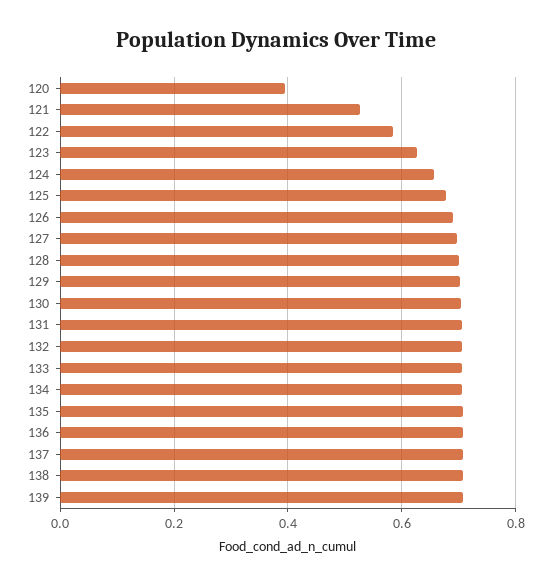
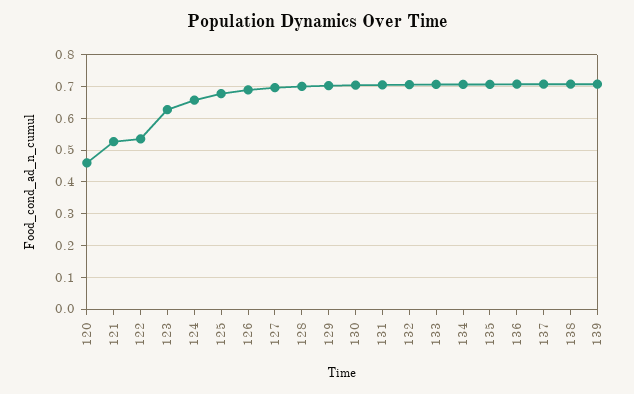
  {
-   "120": 0.4,
+   "120": 0.46,
    "121": 0.52,
-   "122": 0.58,
+   "122": 0.54,
    "123": 0.62,
    "124": 0.66,
    "125": 0.68,
    "126": 0.68,
    "127": 0.7,
    "128": 0.7,
    "129": 0.7,
    "130": 0.7,
    "131": 0.7,
    "132": 0.7,
    "133": 0.7,
    "134": 0.7,
    "135": 0.7,
    "136": 0.7,
    "137": 0.7,
    "138": 0.7,
    "139": 0.7
  }

